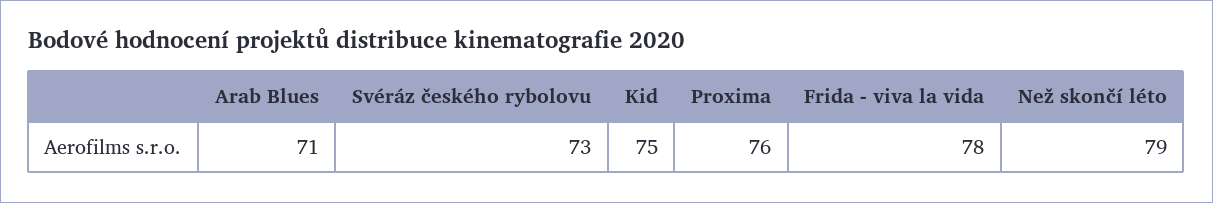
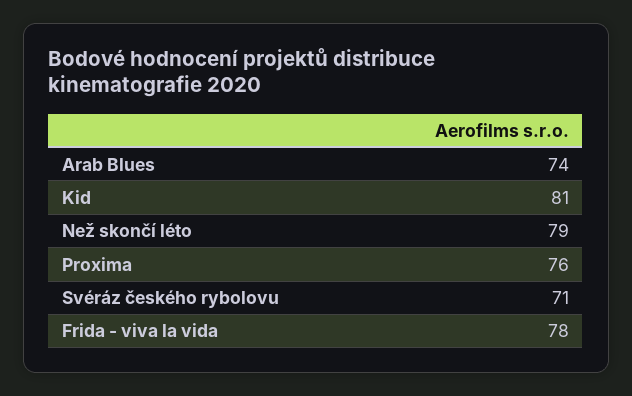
  {
-   "Arab Blues": 71,
+   "Arab Blues": 74,
-   "Svéráz českého rybolovu": 73,
+   "Svéráz českého rybolovu": 71,
-   "Kid": 75,
+   "Kid": 81,
    "Proxima": 76,
    "Frida - viva la vida": 78,
    "Než skončí léto": 79
  }

